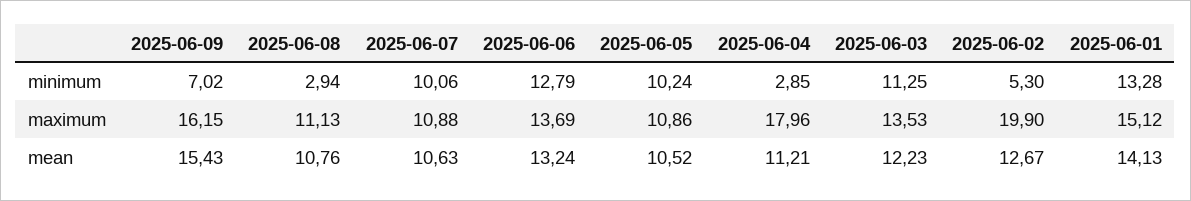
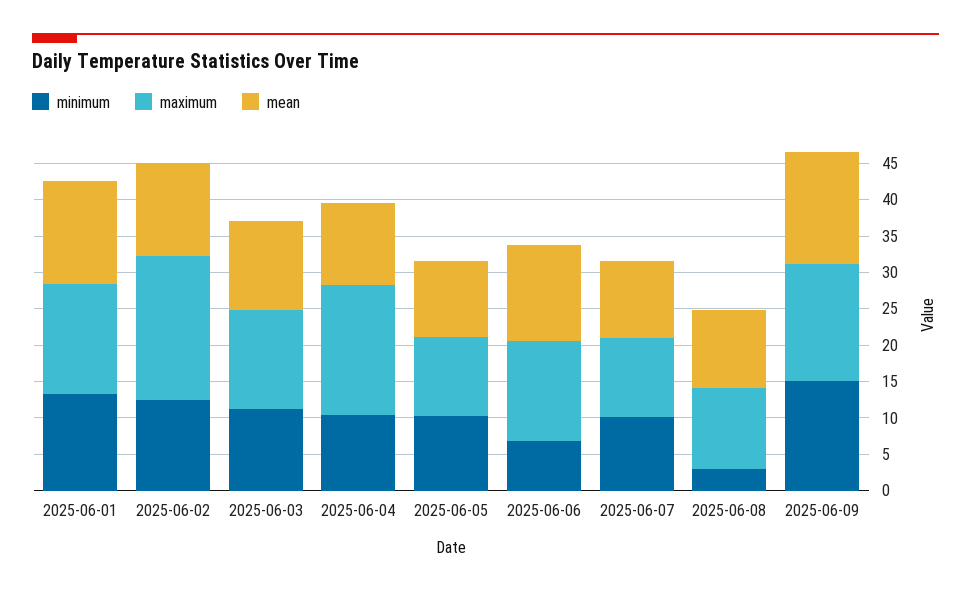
  {
    "minimum": {
-     "2025-06-09": 7.02,
+     "2025-06-09": 15,
      "2025-06-08": 2.94,
      "2025-06-07": 10.06,
-     "2025-06-06": 12.79,
+     "2025-06-06": 7.5,
      "2025-06-05": 10.24,
-     "2025-06-04": 2.85,
+     "2025-06-04": 10,
      "2025-06-03": 11.25,
-     "2025-06-02": 5.3,
+     "2025-06-02": 12.5,
      "2025-06-01": 13.28
    },
    "maximum": {
      "2025-06-09": 16.15,
      "2025-06-08": 11.13,
      "2025-06-07": 10.88,
      "2025-06-06": 13.69,
      "2025-06-05": 10.86,
      "2025-06-04": 17.96,
      "2025-06-03": 13.53,
      "2025-06-02": 19.9,
      "2025-06-01": 15.12
    },
    "mean": {
      "2025-06-09": 15.43,
      "2025-06-08": 10.76,
      "2025-06-07": 10.63,
      "2025-06-06": 13.24,
      "2025-06-05": 10.52,
      "2025-06-04": 11.21,
      "2025-06-03": 12.23,
      "2025-06-02": 12.67,
      "2025-06-01": 14.13
    }
  }

